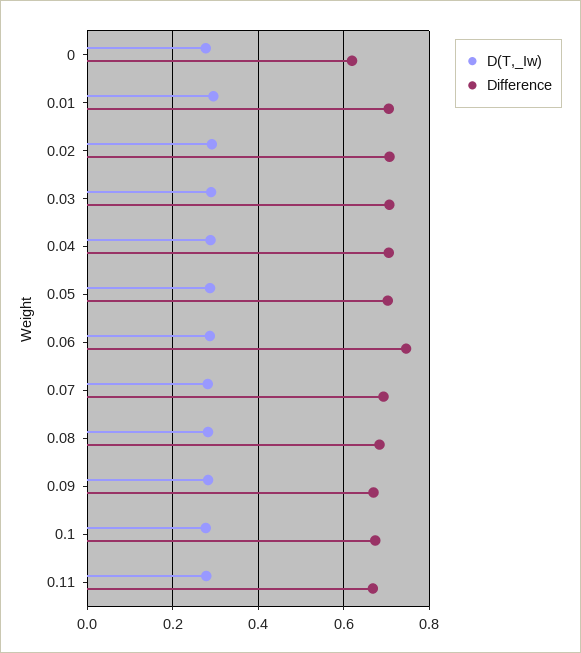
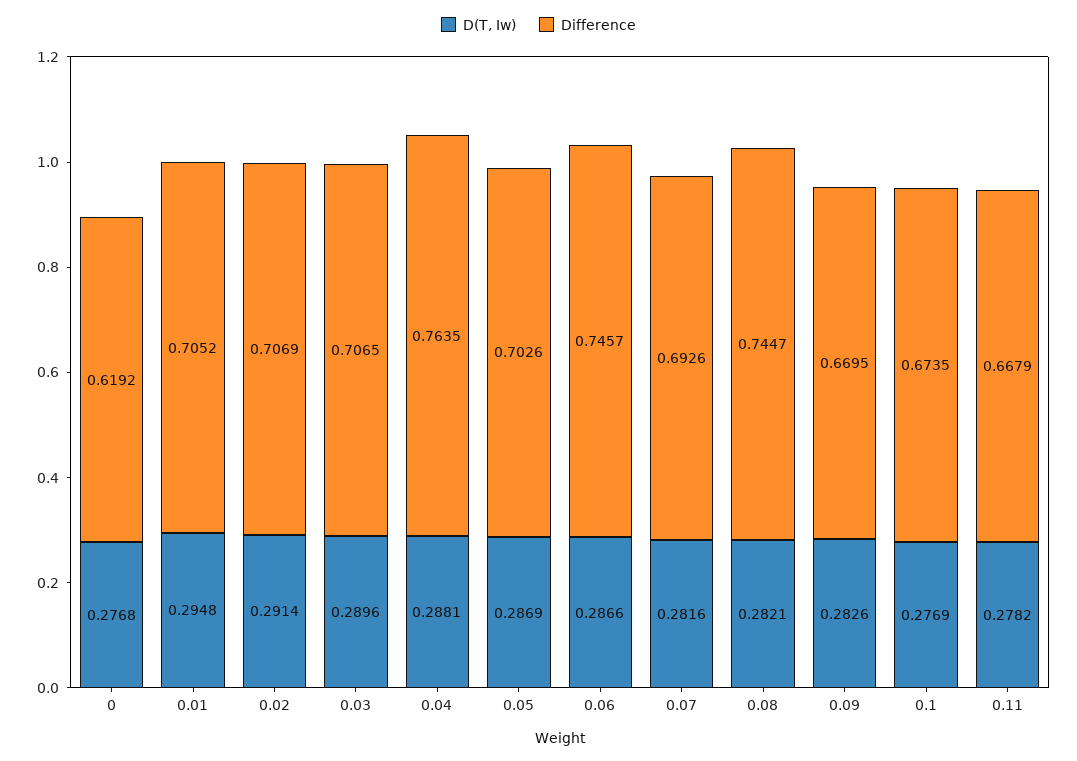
  {
    "D(T,_Iw)": {
      "0": 0.2768,
      "0.01": 0.2948,
      "0.02": 0.2914,
      "0.03": 0.2896,
      "0.04": 0.2881,
      "0.05": 0.2869,
      "0.06": 0.2866,
      "0.07": 0.2816,
      "0.08": 0.2821,
      "0.09": 0.2826,
      "0.1": 0.2769,
      "0.11": 0.2782
    },
    "Difference": {
      "0": 0.6192,
      "0.01": 0.7052,
      "0.02": 0.7069,
      "0.03": 0.7065,
-     "0.04": 0.7,
+     "0.04": 0.7635,
      "0.05": 0.7026,
      "0.06": 0.7457,
      "0.07": 0.6926,
-     "0.08": 0.68,
+     "0.08": 0.7447,
      "0.09": 0.6695,
      "0.1": 0.6735,
      "0.11": 0.6679
    }
  }

